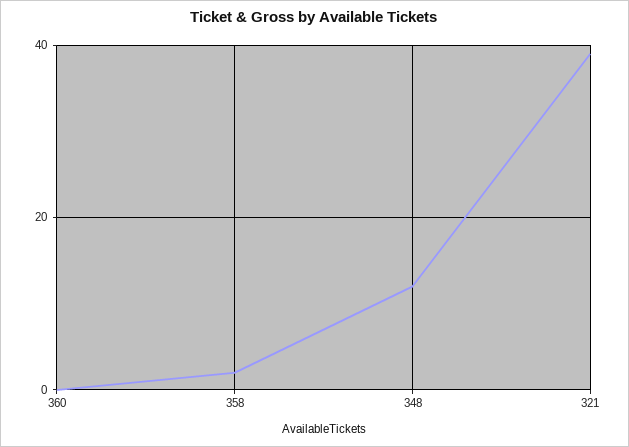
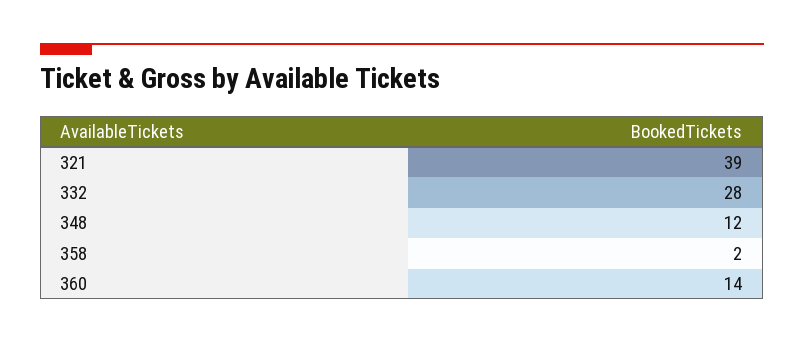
  {
-   "360": 0,
+   "360": 14,
    "358": 2,
    "348": 12,
-   "321": 39
+   "321": 39,
+   "332": 28
  }

